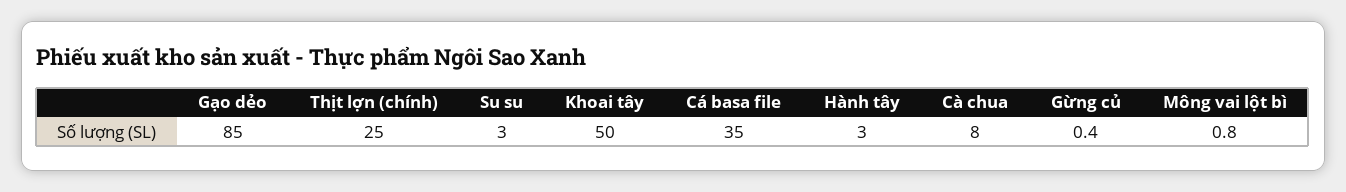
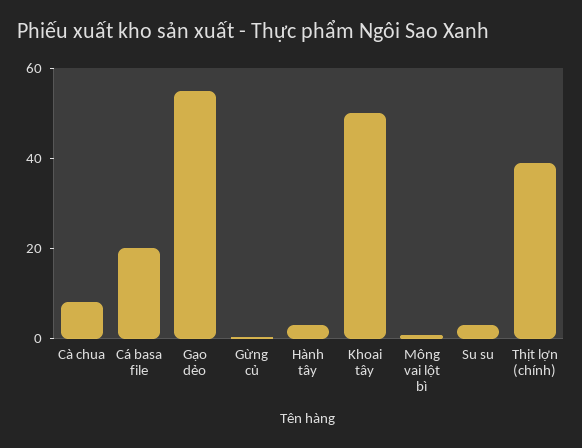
  {
-   "Gạo dẻo": 85,
+   "Gạo dẻo": 55,
-   "Thịt lợn (chính)": 25,
+   "Thịt lợn (chính)": 40,
    "Su su": 3,
    "Khoai tây": 50,
-   "Cá basa file": 35,
+   "Cá basa file": 20,
    "Hành tây": 3,
    "Cà chua": 8,
    "Gừng củ": 0.4,
    "Mông vai lột bì": 0.8
  }

